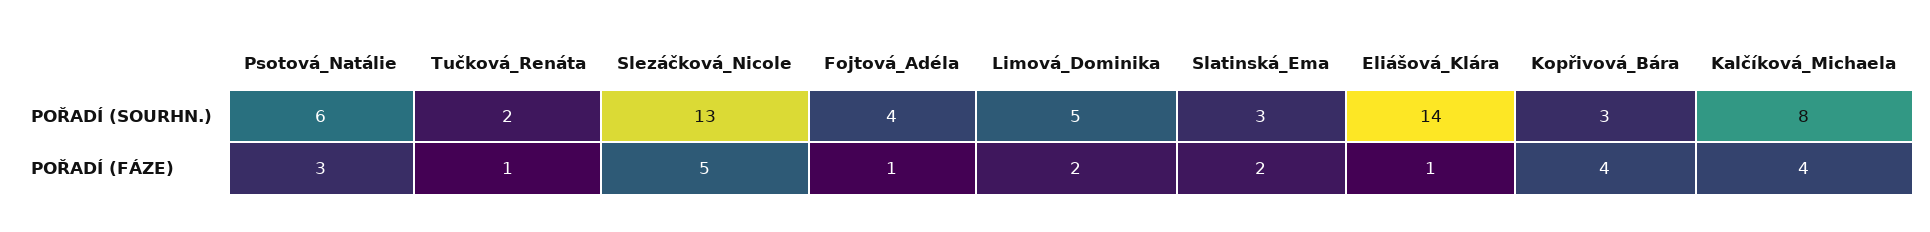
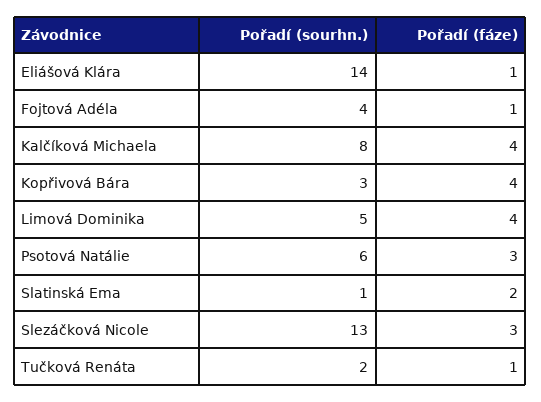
  {
    "Psotová_Natálie": {
      "POŘADÍ (SOURHN.)": 6,
      "POŘADÍ (FÁZE)": 3
    },
    "Tučková_Renáta": {
      "POŘADÍ (SOURHN.)": 2,
      "POŘADÍ (FÁZE)": 1
    },
    "Slezáčková_Nicole": {
      "POŘADÍ (SOURHN.)": 13,
-     "POŘADÍ (FÁZE)": 5
+     "POŘADÍ (FÁZE)": 3
    },
    "Fojtová_Adéla": {
      "POŘADÍ (SOURHN.)": 4,
      "POŘADÍ (FÁZE)": 1
    },
    "Limová_Dominika": {
      "POŘADÍ (SOURHN.)": 5,
-     "POŘADÍ (FÁZE)": 2
+     "POŘADÍ (FÁZE)": 4
    },
    "Slatinská_Ema": {
-     "POŘADÍ (SOURHN.)": 3,
+     "POŘADÍ (SOURHN.)": 1,
      "POŘADÍ (FÁZE)": 2
    },
    "Eliášová_Klára": {
      "POŘADÍ (SOURHN.)": 14,
      "POŘADÍ (FÁZE)": 1
    },
    "Kopřivová_Bára": {
      "POŘADÍ (SOURHN.)": 3,
      "POŘADÍ (FÁZE)": 4
    },
    "Kalčíková_Michaela": {
      "POŘADÍ (SOURHN.)": 8,
      "POŘADÍ (FÁZE)": 4
    }
  }

